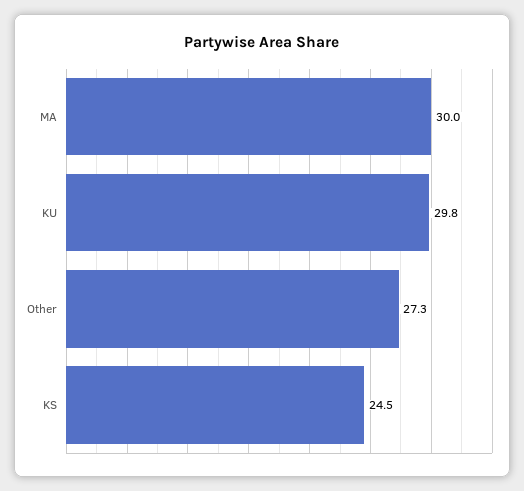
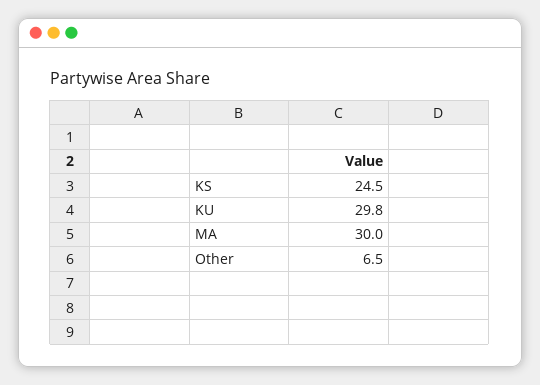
  {
    "MA": 30,
    "KU": 29.8,
-   "Other": 27.3,
+   "Other": 6.5,
    "KS": 24.5
  }

